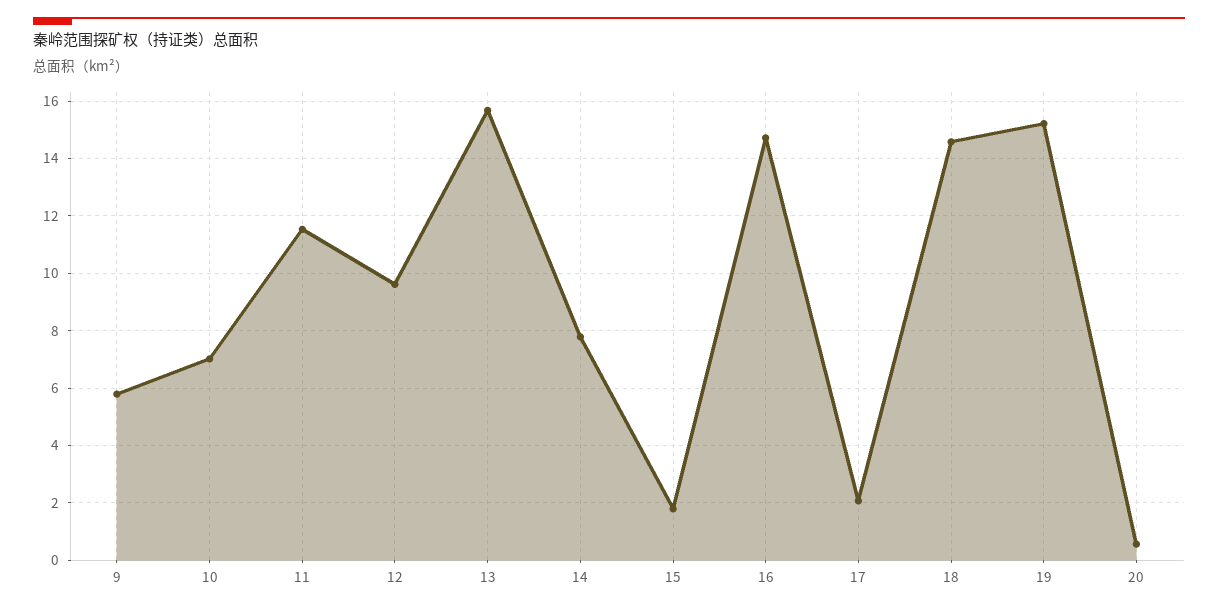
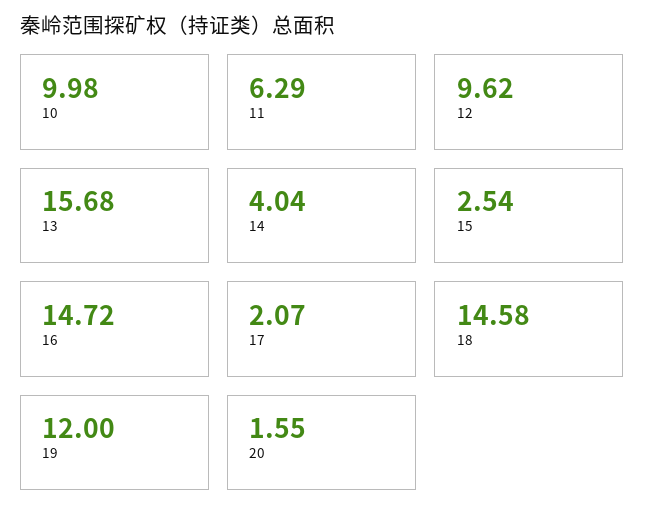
  {
-   "9": 5.75,
-   "10": 7,
+   "10": 9.98,
-   "11": 11.5,
+   "11": 6.29,
    "12": 9.62,
    "13": 15.68,
-   "14": 7.75,
+   "14": 4.04,
-   "15": 1.75,
+   "15": 2.54,
    "16": 14.72,
    "17": 2.07,
    "18": 14.58,
-   "19": 15.25,
+   "19": 12,
-   "20": 0.5
+   "20": 1.55
  }

